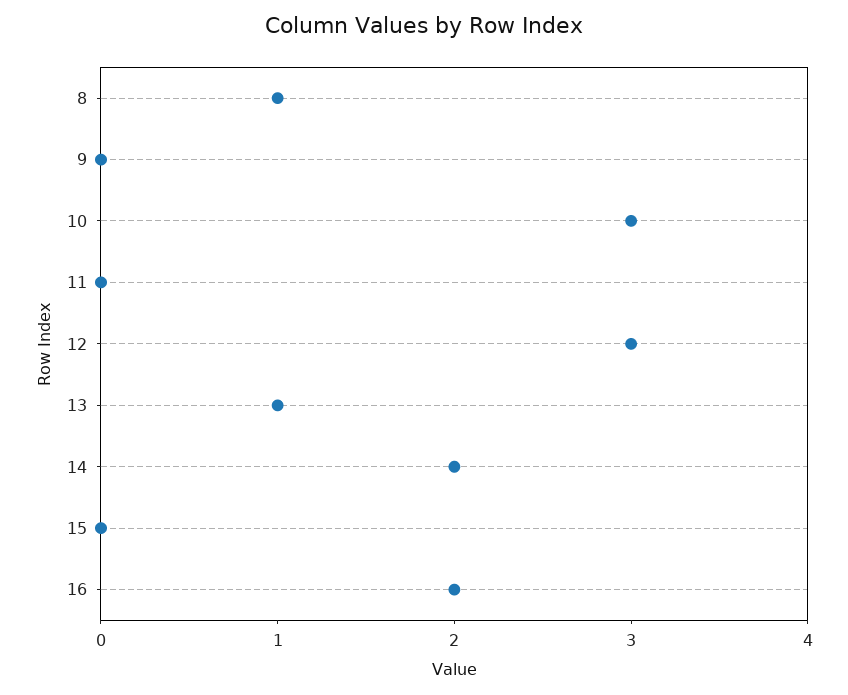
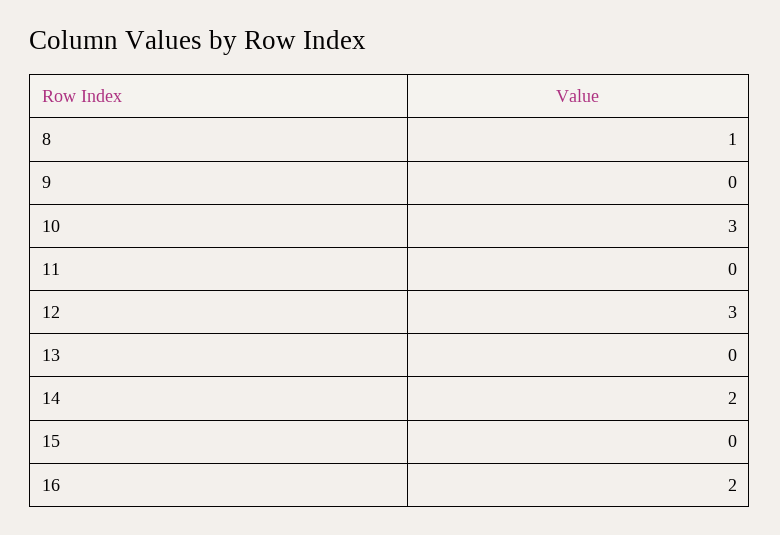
  {
    "8": 1,
    "9": 0,
    "10": 3,
    "11": 0,
    "12": 3,
-   "13": 1,
+   "13": 0,
    "14": 2,
    "15": 0,
    "16": 2
  }

